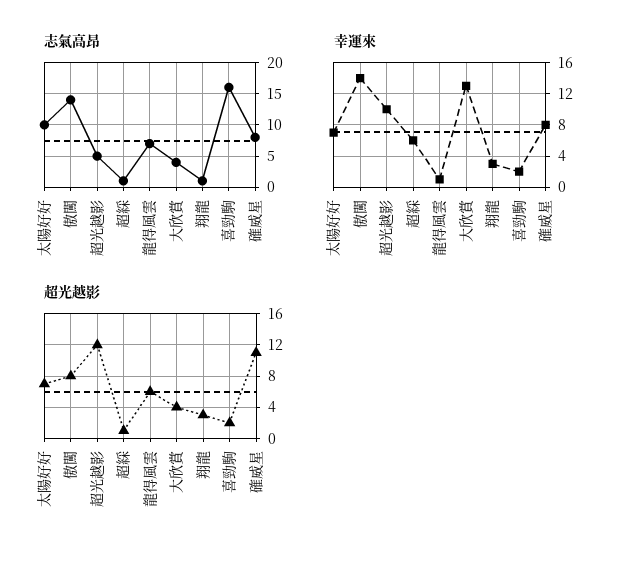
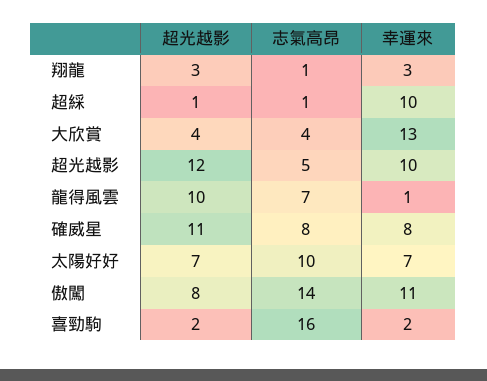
  {
    "志氣高昂": {
      "太陽好好": 10,
      "傲闖": 14,
      "超光越影": 5,
      "超綵": 1,
      "龍得風雲": 7,
      "大欣賞": 4,
      "翔龍": 1,
      "喜勁駒": 16,
      "確威星": 8
    },
    "幸運來": {
      "太陽好好": 7,
-     "傲闖": 14,
+     "傲闖": 11,
      "超光越影": 10,
-     "超綵": 6,
+     "超綵": 10,
      "龍得風雲": 1,
      "大欣賞": 13,
      "翔龍": 3,
      "喜勁駒": 2,
      "確威星": 8
    },
    "超光越影": {
      "太陽好好": 7,
      "傲闖": 8,
      "超光越影": 12,
      "超綵": 1,
-     "龍得風雲": 6,
+     "龍得風雲": 10,
      "大欣賞": 4,
      "翔龍": 3,
      "喜勁駒": 2,
      "確威星": 11
    }
  }

